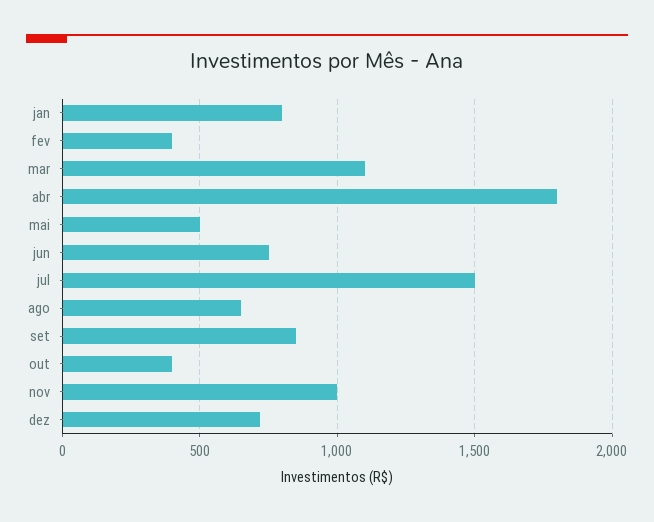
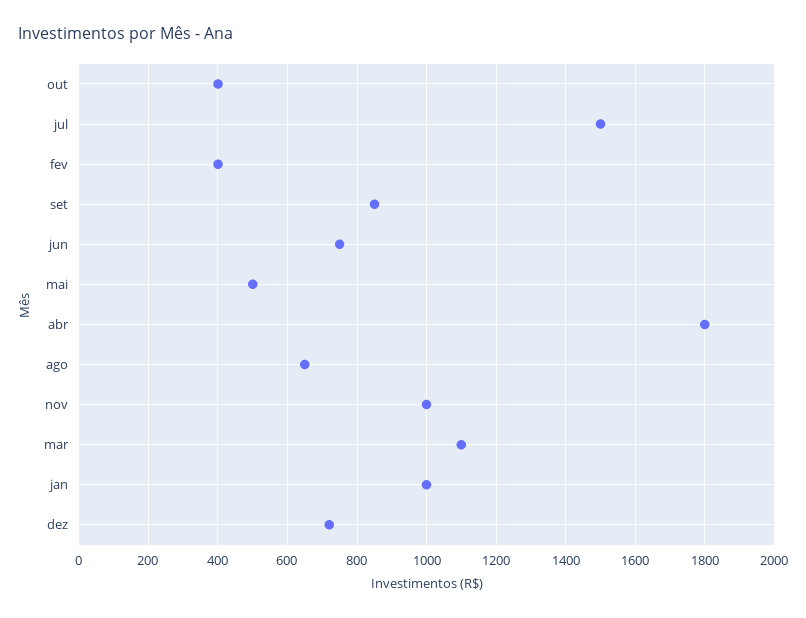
  {
-   "jan": 800,
+   "jan": 1000,
    "fev": 400,
    "mar": 1100,
    "abr": 1800,
    "mai": 500,
    "jun": 760,
    "jul": 1500,
    "ago": 660,
    "set": 860,
    "out": 400,
    "nov": 1000,
    "dez": 720
  }

